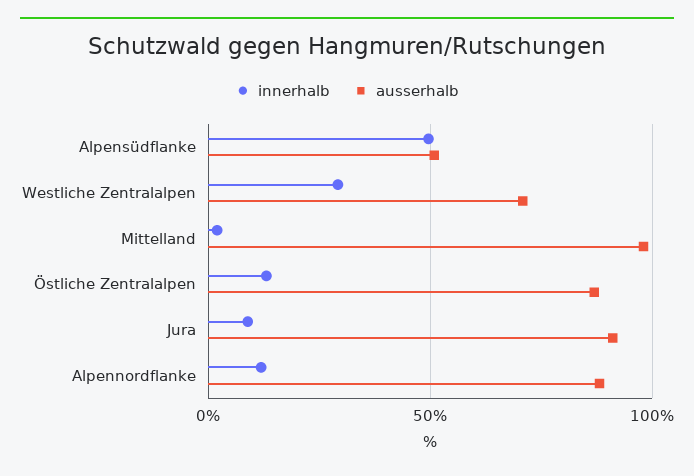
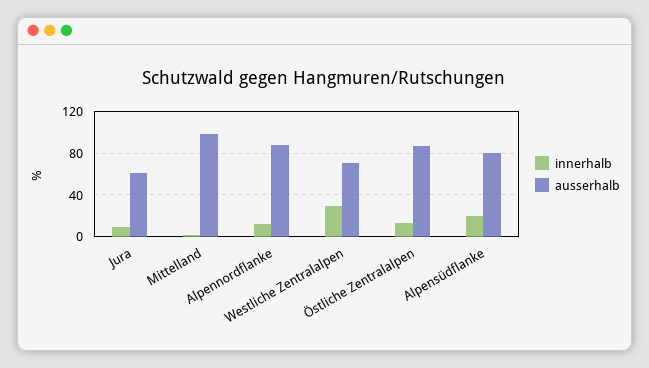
  {
    "innerhalb": {
-     "Alpensüdflanke": 50,
+     "Alpensüdflanke": 20,
      "Westliche Zentralalpen": 30,
      "Mittelland": 0,
      "Östliche Zentralalpen": 15,
      "Jura": 10,
      "Alpennordflanke": 10
    },
    "ausserhalb": {
-     "Alpensüdflanke": 50,
+     "Alpensüdflanke": 80,
      "Westliche Zentralalpen": 70,
      "Mittelland": 100,
      "Östliche Zentralalpen": 85,
-     "Jura": 90,
+     "Jura": 60,
      "Alpennordflanke": 90
    }
  }

